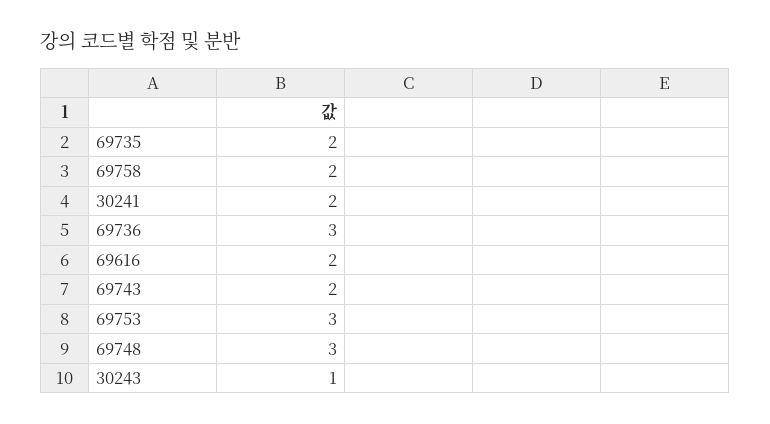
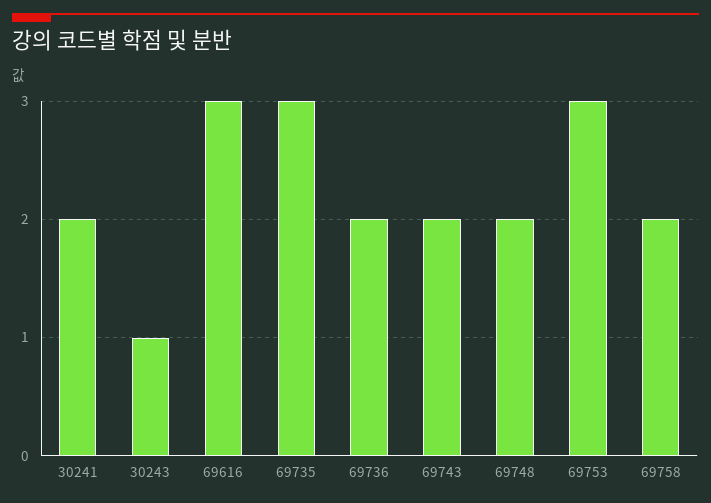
  {
-   "69735": 2,
+   "69735": 3,
    "69758": 2,
    "30241": 2,
-   "69736": 3,
+   "69736": 2,
-   "69616": 2,
+   "69616": 3,
    "69743": 2,
    "69753": 3,
-   "69748": 3,
+   "69748": 2,
    "30243": 1
  }

